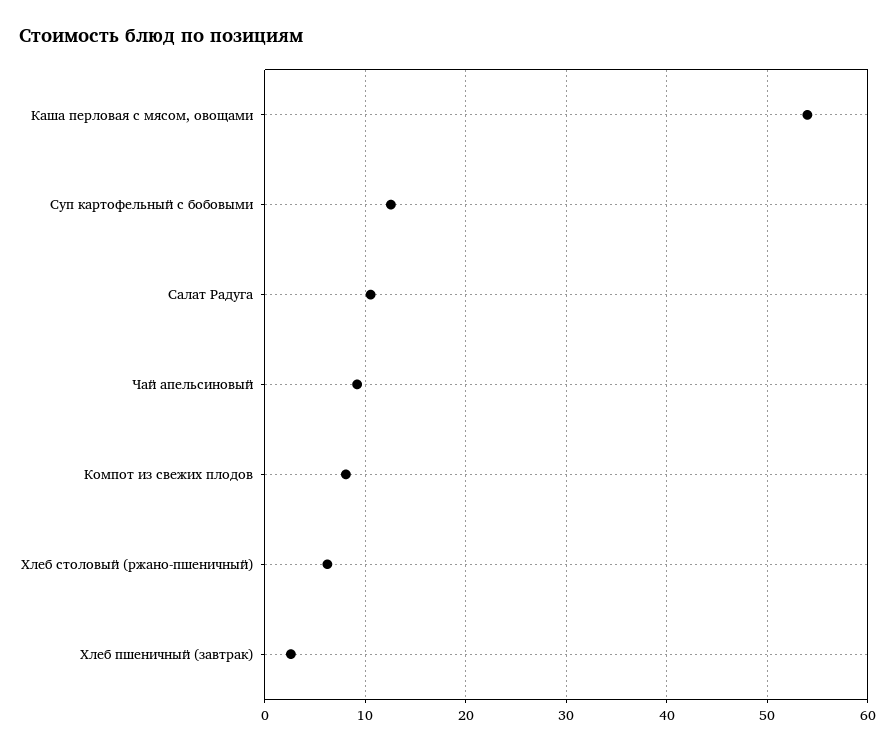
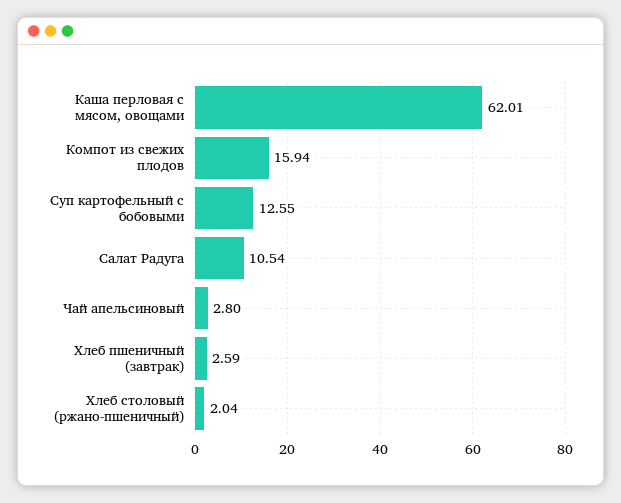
  {
-   "Каша перловая с мясом, овощами": 54,
+   "Каша перловая с мясом, овощами": 62.01,
    "Суп картофельный с бобовыми": 12.55,
    "Салат Радуга": 10.54,
-   "Чай апельсиновый": 9,
+   "Чай апельсиновый": 2.8,
-   "Компот из свежих плодов": 8,
+   "Компот из свежих плодов": 15.94,
-   "Хлеб столовый (ржано-пшеничный)": 6,
+   "Хлеб столовый (ржано-пшеничный)": 2.04,
    "Хлеб пшеничный (завтрак)": 2.59
  }

